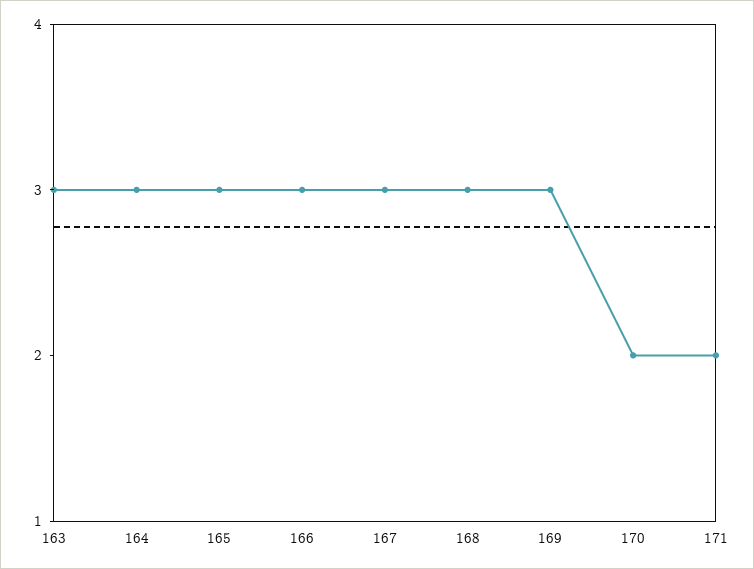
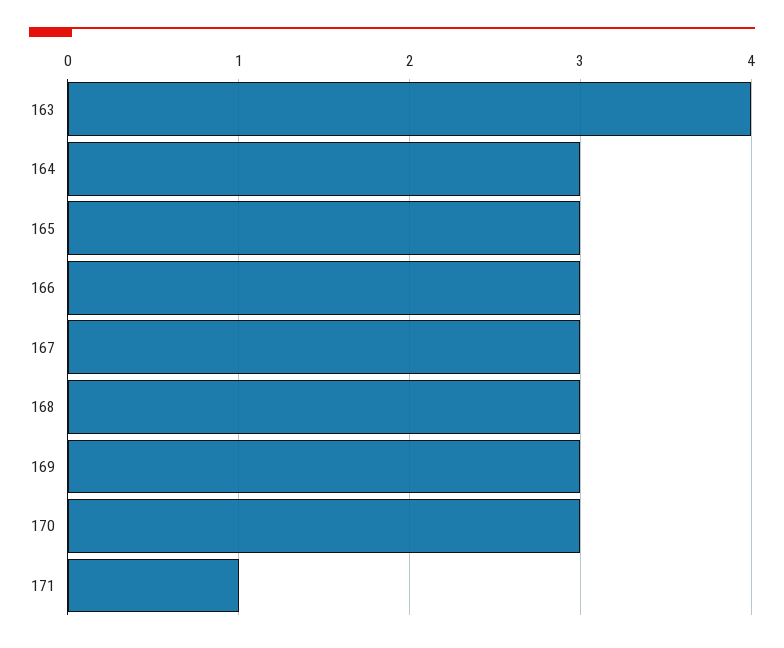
  {
-   "163": 3,
+   "163": 4,
    "164": 3,
    "165": 3,
    "166": 3,
    "167": 3,
    "168": 3,
    "169": 3,
-   "170": 2,
+   "170": 3,
-   "171": 2
+   "171": 1
  }

